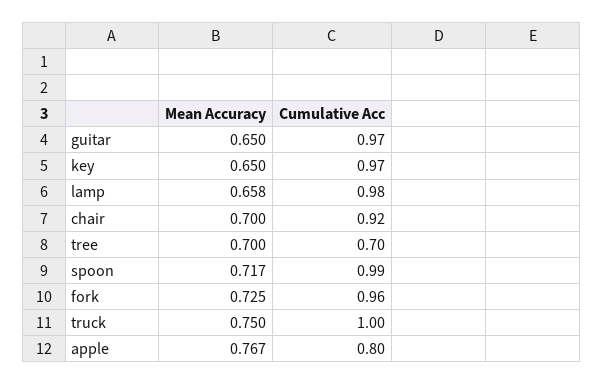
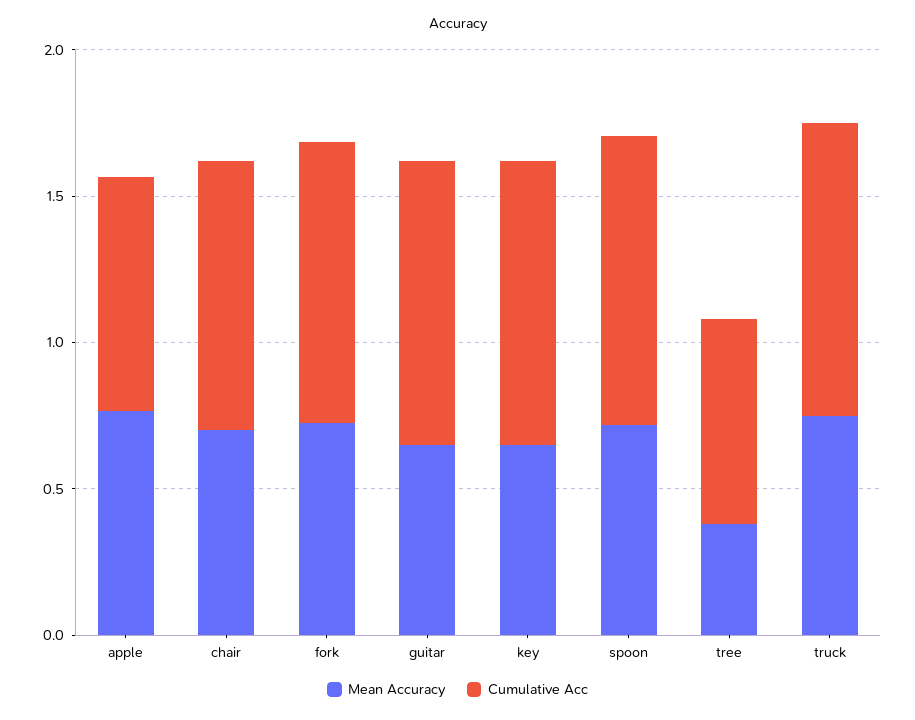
  {
    "Mean Accuracy": {
      "guitar": 0.65,
      "key": 0.65,
-     "lamp": 0.658,
      "chair": 0.7,
-     "tree": 0.7,
+     "tree": 0.4,
      "spoon": 0.717,
      "fork": 0.725,
      "truck": 0.75,
      "apple": 0.767
    },
    "Cumulative Acc": {
      "guitar": 0.97,
      "key": 0.97,
-     "lamp": 0.98,
      "chair": 0.92,
      "tree": 0.7,
      "spoon": 0.99,
      "fork": 0.96,
      "truck": 1,
      "apple": 0.8
    }
  }

